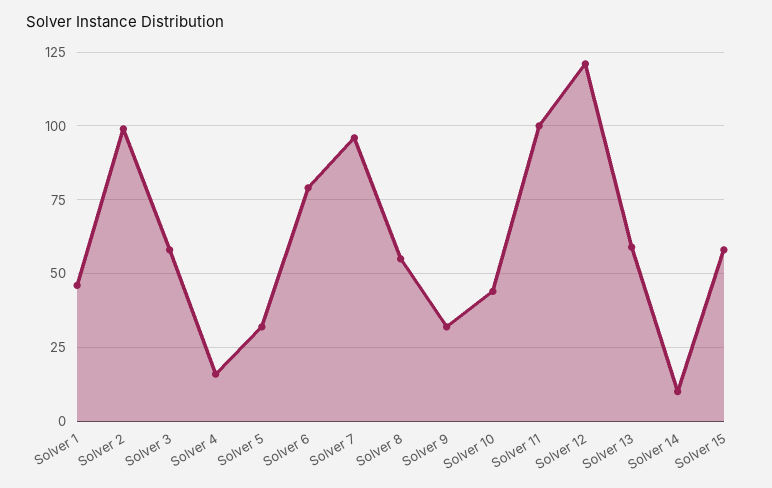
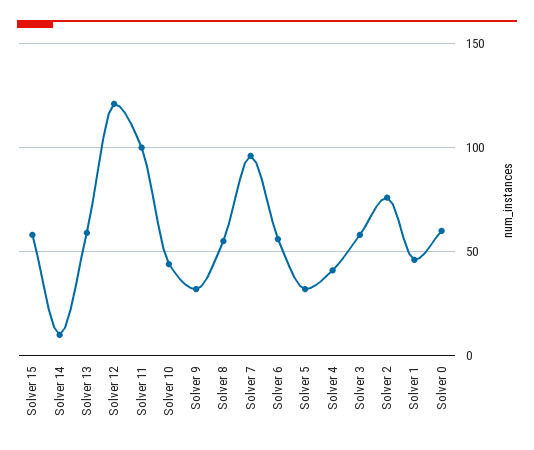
  {
    "Solver 1": 45,
-   "Solver 2": 100,
+   "Solver 2": 75,
    "Solver 3": 60,
-   "Solver 4": 15,
+   "Solver 4": 40,
    "Solver 5": 30,
-   "Solver 6": 80,
+   "Solver 6": 55,
    "Solver 7": 95,
    "Solver 8": 55,
    "Solver 9": 30,
    "Solver 10": 45,
    "Solver 11": 100,
    "Solver 12": 120,
    "Solver 13": 60,
    "Solver 14": 10,
-   "Solver 15": 60
+   "Solver 15": 60,
+   "Solver 0": 60
  }

